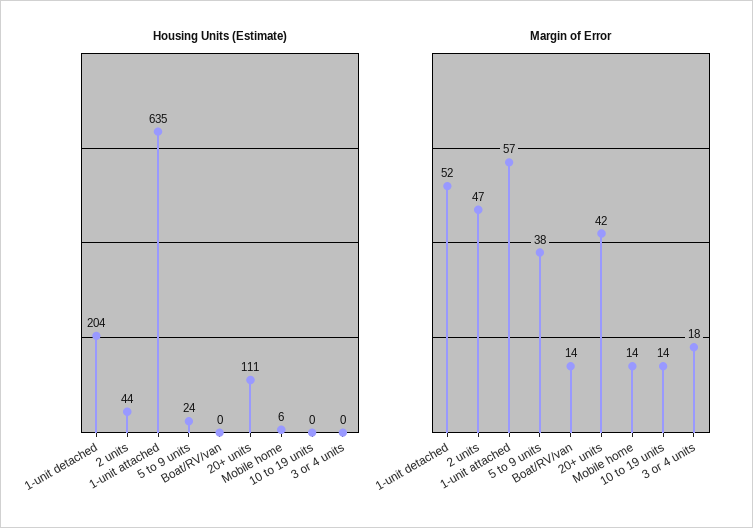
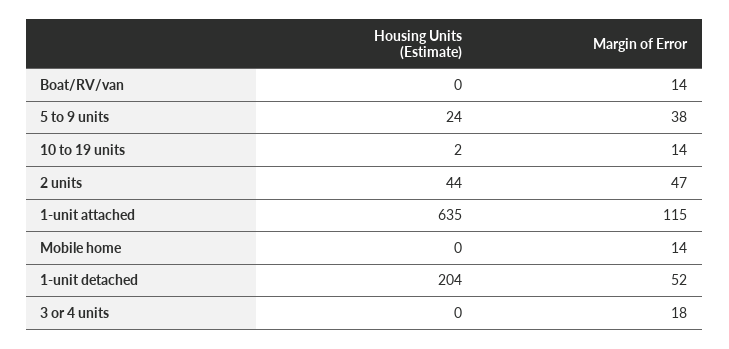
  {
    "Housing Units (Estimate)": {
      "1-unit detached": 204,
      "2 units": 44,
      "1-unit attached": 635,
      "5 to 9 units": 24,
      "Boat/RV/van": 0,
-     "20+ units": 111,
-     "Mobile home": 6,
+     "Mobile home": 0,
-     "10 to 19 units": 0,
+     "10 to 19 units": 2,
      "3 or 4 units": 0
    },
    "Margin of Error": {
      "1-unit detached": 52,
      "2 units": 47,
-     "1-unit attached": 57,
+     "1-unit attached": 115,
      "5 to 9 units": 38,
      "Boat/RV/van": 14,
-     "20+ units": 42,
      "Mobile home": 14,
      "10 to 19 units": 14,
      "3 or 4 units": 18
    }
  }

